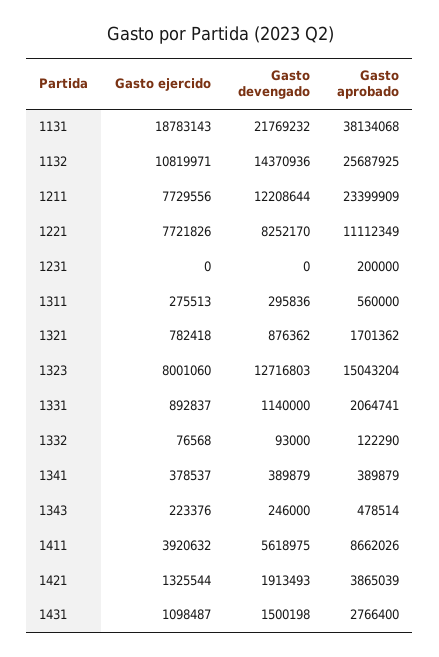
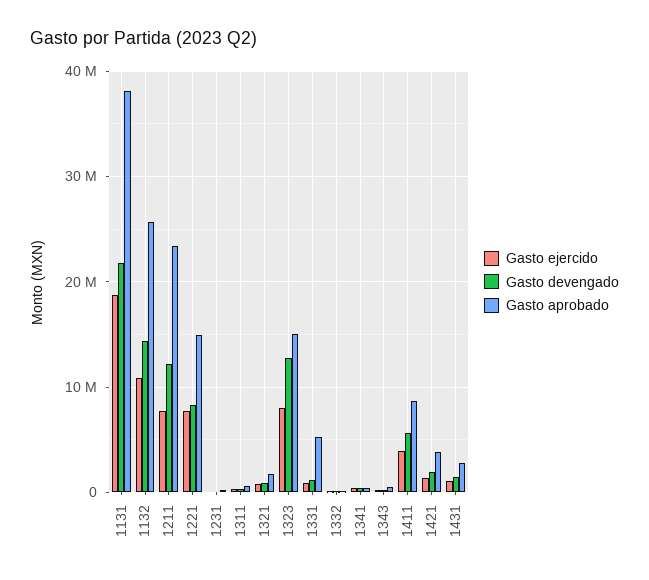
  {
    "Gasto ejercido": {
      "1131": 18783143,
      "1132": 10819971,
      "1211": 7729556,
      "1221": 7721826,
      "1231": 0,
      "1311": 275513,
      "1321": 782418,
      "1323": 8001060,
      "1331": 892837,
      "1332": 76568,
      "1341": 378537,
      "1343": 223376,
      "1411": 3920632,
      "1421": 1325544,
      "1431": 1098487
    },
    "Gasto devengado": {
      "1131": 21769232,
      "1132": 14370936,
      "1211": 12208644,
      "1221": 8252170,
      "1231": 0,
      "1311": 295836,
      "1321": 876362,
      "1323": 12716803,
      "1331": 1140000,
      "1332": 93000,
      "1341": 389879,
      "1343": 246000,
      "1411": 5618975,
      "1421": 1913493,
      "1431": 1500198
    },
    "Gasto aprobado": {
      "1131": 38134068,
      "1132": 25687925,
      "1211": 23399909,
-     "1221": 11112349,
+     "1221": 15000000,
      "1231": 200000,
      "1311": 560000,
      "1321": 1701362,
      "1323": 15043204,
-     "1331": 2064741,
+     "1331": 5000000,
      "1332": 122290,
      "1341": 389879,
      "1343": 478514,
      "1411": 8662026,
      "1421": 3865039,
      "1431": 2766400
    }
  }

